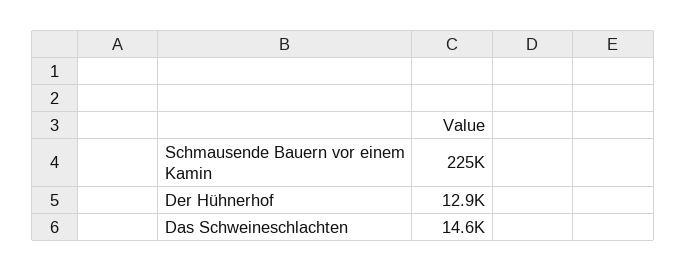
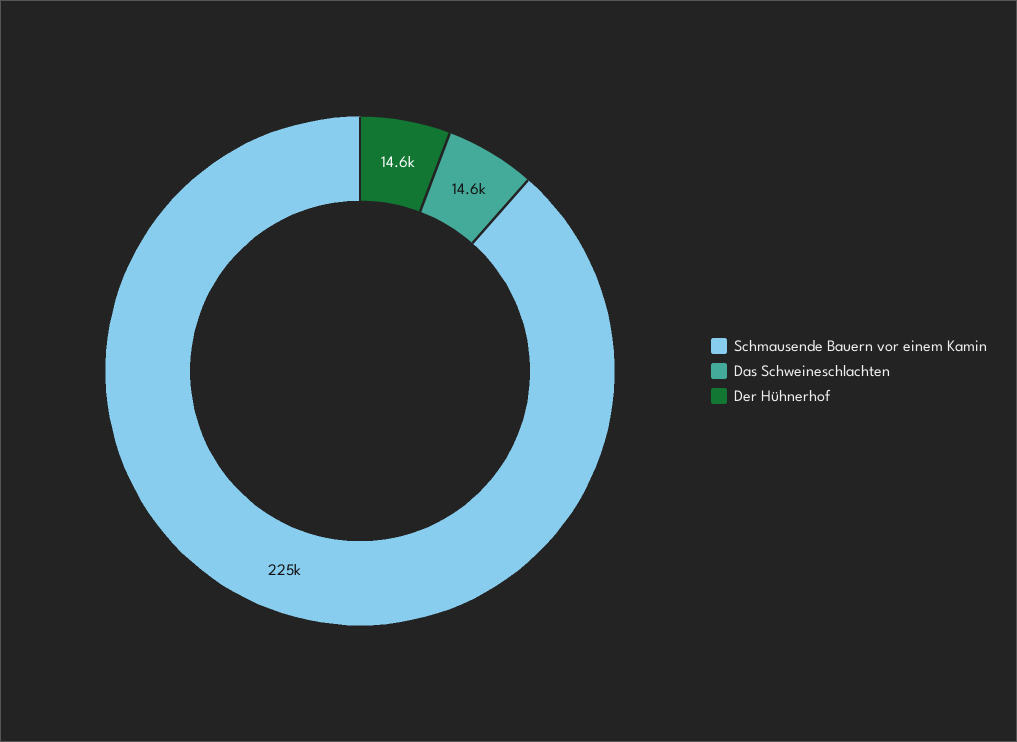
  {
    "Schmausende Bauern vor einem Kamin": 225000,
-   "Der Hühnerhof": 12900,
+   "Der Hühnerhof": 14600,
    "Das Schweineschlachten": 14600
  }

